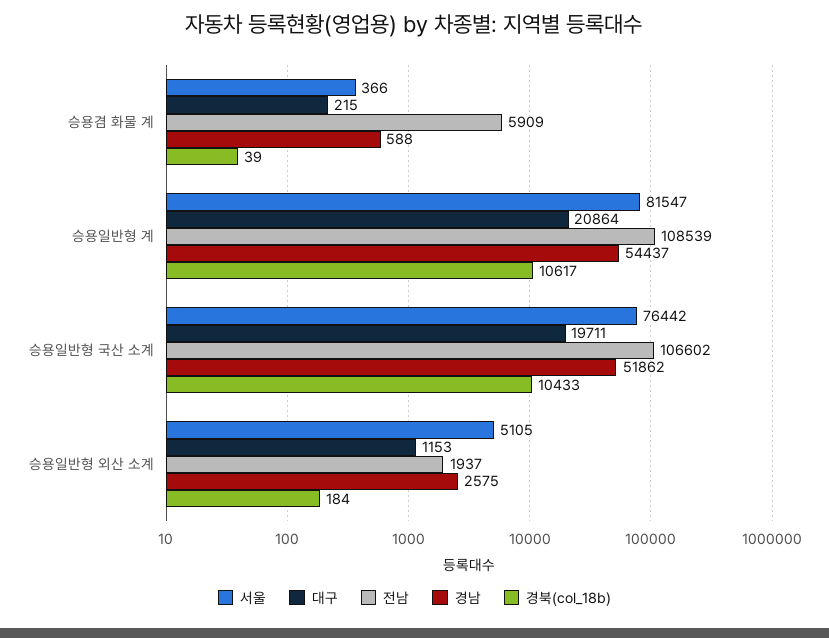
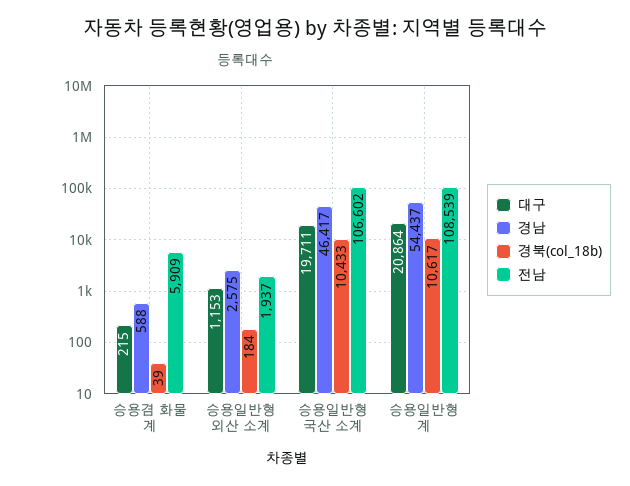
  {
-   "서울": {
-     "승용겸 화물 계": 366,
-     "승용일반형 계": 81547,
-     "승용일반형 국산 소계": 76442,
-     "승용일반형 외산 소계": 5105
-   },
    "대구": {
      "승용겸 화물 계": 215,
      "승용일반형 계": 20864,
      "승용일반형 국산 소계": 19711,
      "승용일반형 외산 소계": 1153
    },
    "전남": {
      "승용겸 화물 계": 5909,
      "승용일반형 계": 108539,
      "승용일반형 국산 소계": 106602,
      "승용일반형 외산 소계": 1937
    },
    "경남": {
      "승용겸 화물 계": 588,
      "승용일반형 계": 54437,
-     "승용일반형 국산 소계": 51862,
+     "승용일반형 국산 소계": 46417,
      "승용일반형 외산 소계": 2575
    },
    "경북(col_18b)": {
      "승용겸 화물 계": 39,
      "승용일반형 계": 10617,
      "승용일반형 국산 소계": 10433,
      "승용일반형 외산 소계": 184
    }
  }

